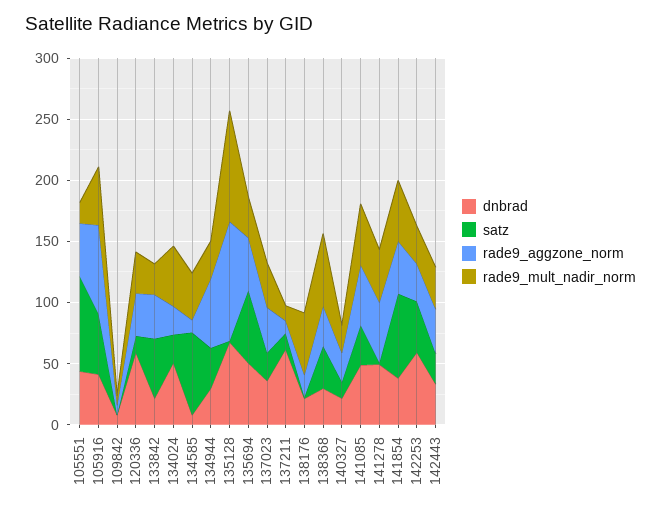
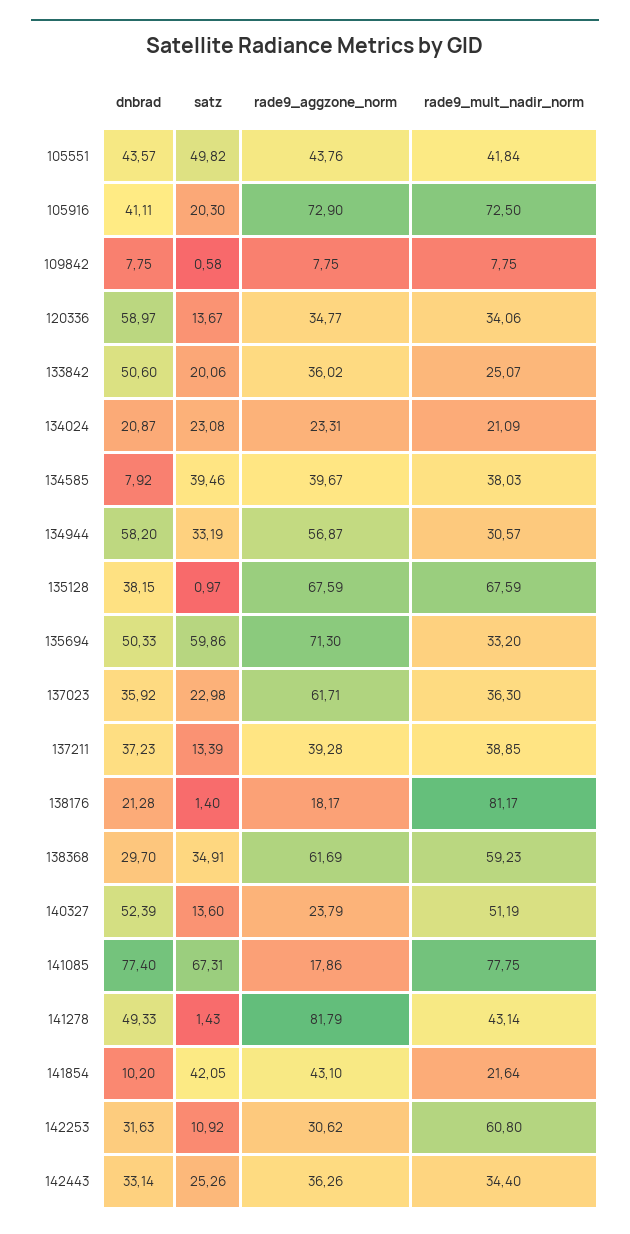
  {
    "dnbrad": {
      "105551": 43.57,
      "105916": 41.11,
      "109842": 7.75,
      "120336": 58.97,
-     "133842": 20,
+     "133842": 50.6,
-     "134024": 50,
+     "134024": 20.87,
      "134585": 7.92,
-     "134944": 30,
+     "134944": 58.2,
-     "135128": 70,
+     "135128": 38.15,
      "135694": 50.33,
      "137023": 35.92,
-     "137211": 60,
+     "137211": 37.23,
      "138176": 21.28,
      "138368": 29.7,
-     "140327": 20,
+     "140327": 52.39,
-     "141085": 50,
+     "141085": 77.4,
      "141278": 49.33,
-     "141854": 40,
+     "141854": 10.2,
-     "142253": 60,
+     "142253": 31.63,
      "142443": 33.14
    },
    "satz": {
-     "105551": 80,
+     "105551": 49.82,
-     "105916": 50,
+     "105916": 20.3,
      "109842": 0.58,
      "120336": 13.67,
-     "133842": 50,
+     "133842": 20.06,
      "134024": 23.08,
-     "134585": 70,
+     "134585": 39.46,
      "134944": 33.19,
      "135128": 0.97,
      "135694": 59.86,
      "137023": 22.98,
      "137211": 13.39,
      "138176": 1.4,
      "138368": 34.91,
      "140327": 13.6,
-     "141085": 30,
+     "141085": 67.31,
      "141278": 1.43,
-     "141854": 70,
+     "141854": 42.05,
-     "142253": 40,
+     "142253": 10.92,
      "142443": 25.26
    },
    "rade9_aggzone_norm": {
      "105551": 43.76,
      "105916": 72.9,
      "109842": 7.75,
      "120336": 34.77,
      "133842": 36.02,
      "134024": 23.31,
-     "134585": 10,
+     "134585": 39.67,
      "134944": 56.87,
-     "135128": 100,
+     "135128": 67.59,
-     "135694": 40,
+     "135694": 71.3,
-     "137023": 40,
+     "137023": 61.71,
-     "137211": 10,
+     "137211": 39.28,
      "138176": 18.17,
-     "138368": 30,
+     "138368": 61.69,
      "140327": 23.79,
-     "141085": 50,
+     "141085": 17.86,
-     "141278": 50,
+     "141278": 81.79,
      "141854": 43.1,
      "142253": 30.62,
      "142443": 36.26
    },
    "rade9_mult_nadir_norm": {
-     "105551": 20,
+     "105551": 41.84,
-     "105916": 50,
+     "105916": 72.5,
      "109842": 7.75,
      "120336": 34.06,
      "133842": 25.07,
-     "134024": 50,
+     "134024": 21.09,
      "134585": 38.03,
      "134944": 30.57,
-     "135128": 90,
+     "135128": 67.59,
      "135694": 33.2,
      "137023": 36.3,
-     "137211": 10,
+     "137211": 38.85,
-     "138176": 50,
+     "138176": 81.17,
      "138368": 59.23,
-     "140327": 20,
+     "140327": 51.19,
-     "141085": 50,
+     "141085": 77.75,
      "141278": 43.14,
-     "141854": 50,
+     "141854": 21.64,
-     "142253": 30,
+     "142253": 60.8,
      "142443": 34.4
    }
  }

